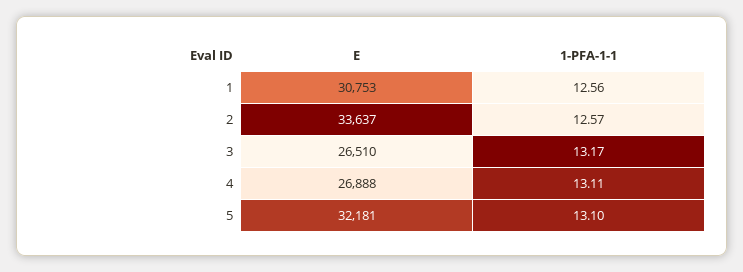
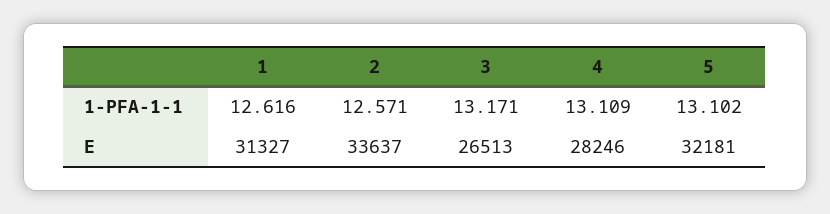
  {
    "E": {
-     "1": 30753,
+     "1": 31327,
      "2": 33637,
-     "3": 26510,
+     "3": 26513,
-     "4": 26888,
+     "4": 28246,
      "5": 32181
    },
    "1-PFA-1-1": {
-     "1": 12.56,
+     "1": 12.616,
      "2": 12.571,
      "3": 13.171,
      "4": 13.109,
      "5": 13.102
    }
  }

